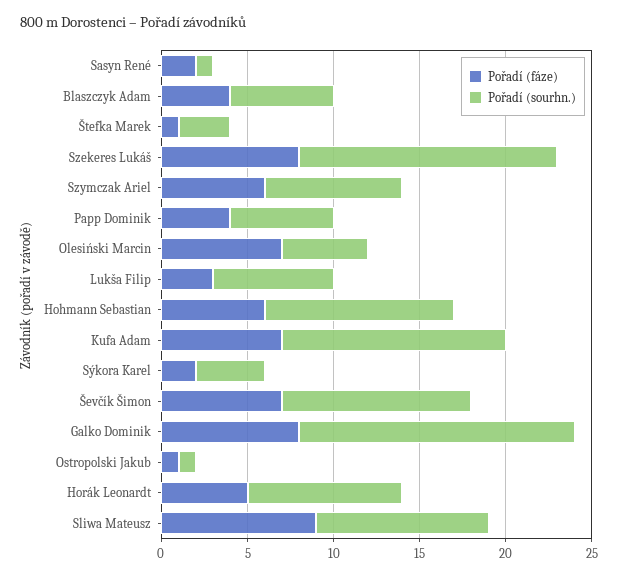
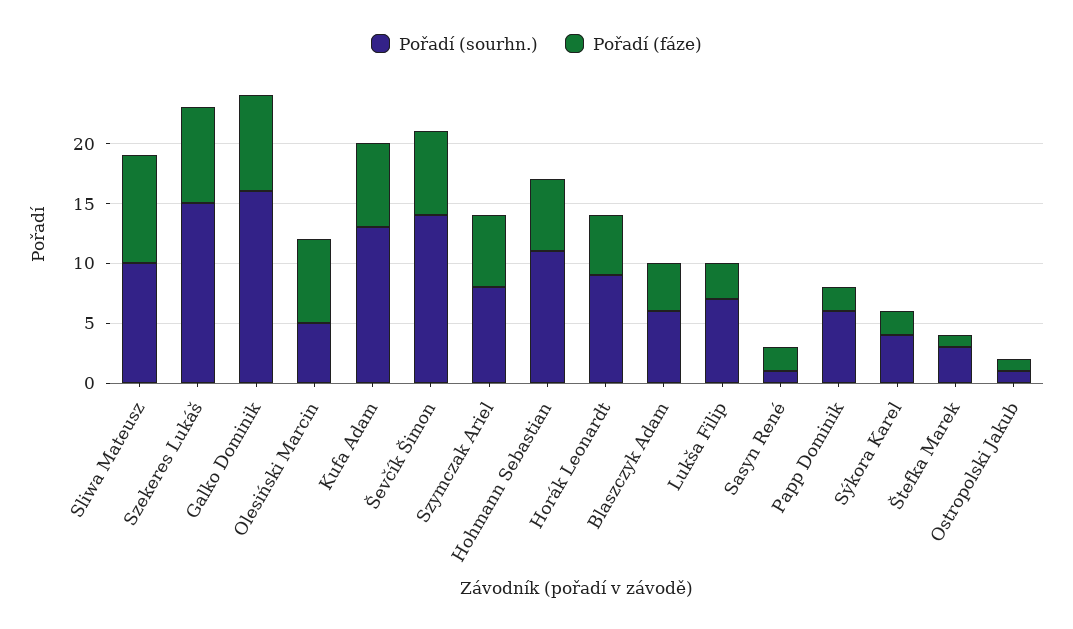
  {
    "Pořadí (fáze)": {
      "Sasyn René": 2,
      "Blaszczyk Adam": 4,
      "Štefka Marek": 1,
      "Szekeres Lukáš": 8,
      "Szymczak Ariel": 6,
-     "Papp Dominik": 4,
+     "Papp Dominik": 2,
      "Olesiński Marcin": 7,
      "Lukša Filip": 3,
      "Hohmann Sebastian": 6,
      "Kufa Adam": 7,
      "Sýkora Karel": 2,
      "Ševčík Šimon": 7,
      "Galko Dominik": 8,
      "Ostropolski Jakub": 1,
      "Horák Leonardt": 5,
      "Sliwa Mateusz": 9
    },
    "Pořadí (sourhn.)": {
      "Sasyn René": 1,
      "Blaszczyk Adam": 6,
      "Štefka Marek": 3,
      "Szekeres Lukáš": 15,
      "Szymczak Ariel": 8,
      "Papp Dominik": 6,
      "Olesiński Marcin": 5,
      "Lukša Filip": 7,
      "Hohmann Sebastian": 11,
      "Kufa Adam": 13,
      "Sýkora Karel": 4,
-     "Ševčík Šimon": 11,
+     "Ševčík Šimon": 14,
      "Galko Dominik": 16,
      "Ostropolski Jakub": 1,
      "Horák Leonardt": 9,
      "Sliwa Mateusz": 10
    }
  }

